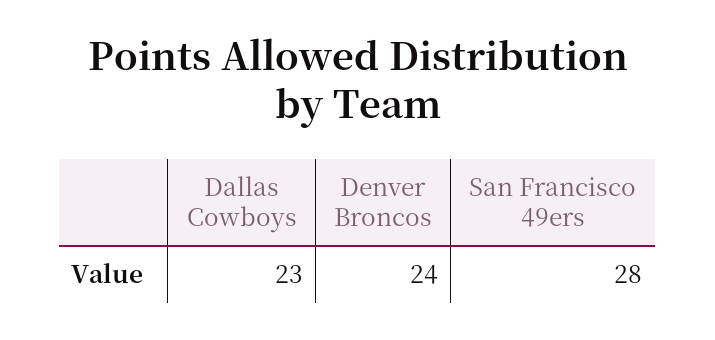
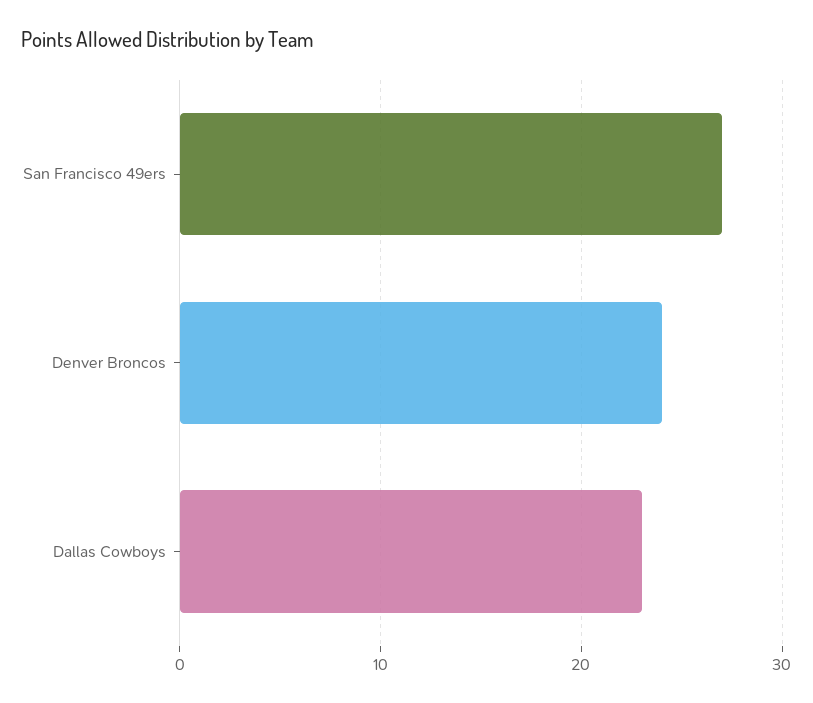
  {
    "Dallas Cowboys": 23,
    "Denver Broncos": 24,
-   "San Francisco 49ers": 28
+   "San Francisco 49ers": 27
  }

